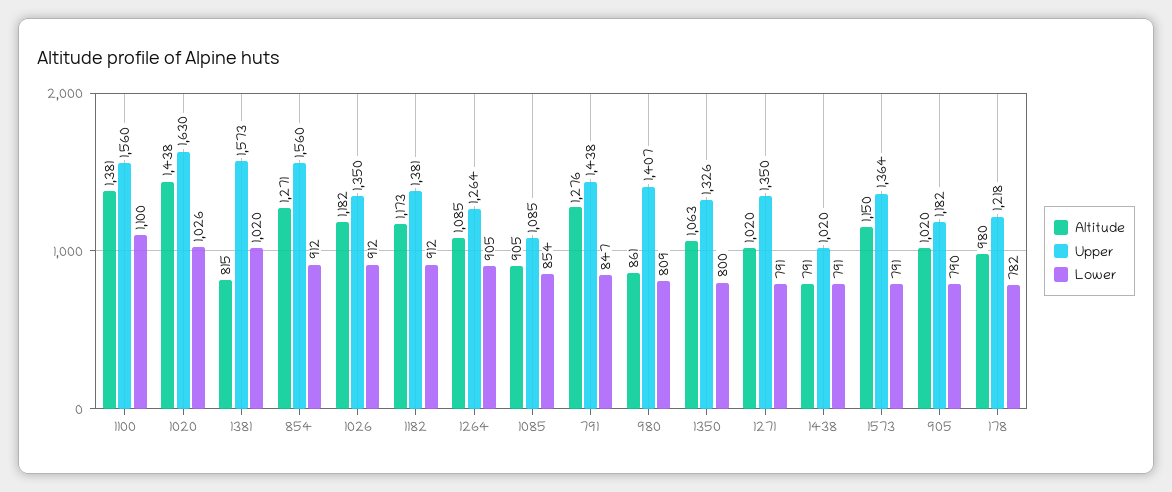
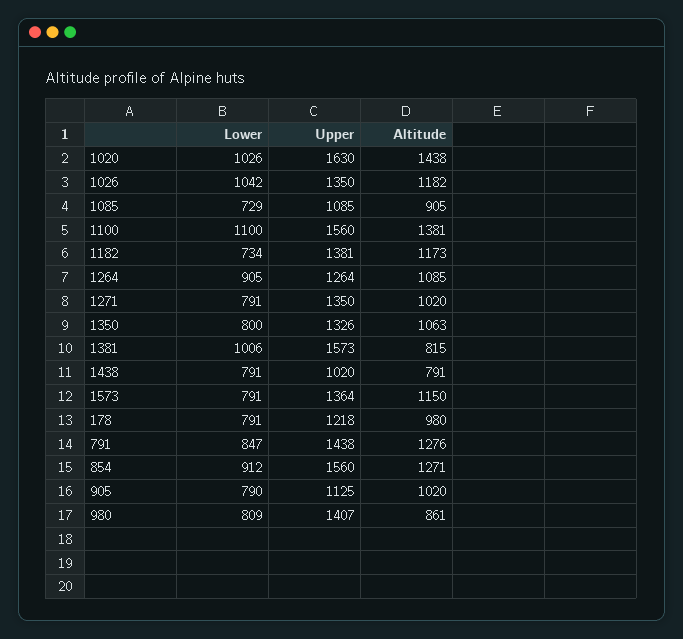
  {
    "Altitude": {
      "1100": 1381,
      "1020": 1438,
      "1381": 815,
      "854": 1271,
      "1026": 1182,
      "1182": 1173,
      "1264": 1085,
      "1085": 905,
      "791": 1276,
      "980": 861,
      "1350": 1063,
      "1271": 1020,
      "1438": 791,
      "1573": 1150,
      "905": 1020,
      "178": 980
    },
    "Upper": {
      "1100": 1560,
      "1020": 1630,
      "1381": 1573,
      "854": 1560,
      "1026": 1350,
      "1182": 1381,
      "1264": 1264,
      "1085": 1085,
      "791": 1438,
      "980": 1407,
      "1350": 1326,
      "1271": 1350,
      "1438": 1020,
      "1573": 1364,
-     "905": 1182,
+     "905": 1125,
      "178": 1218
    },
    "Lower": {
      "1100": 1100,
      "1020": 1026,
-     "1381": 1020,
+     "1381": 1006,
      "854": 912,
-     "1026": 912,
+     "1026": 1042,
-     "1182": 912,
+     "1182": 734,
      "1264": 905,
-     "1085": 854,
+     "1085": 729,
      "791": 847,
      "980": 809,
      "1350": 800,
      "1271": 791,
      "1438": 791,
      "1573": 791,
      "905": 790,
-     "178": 782
+     "178": 791
    }
  }

